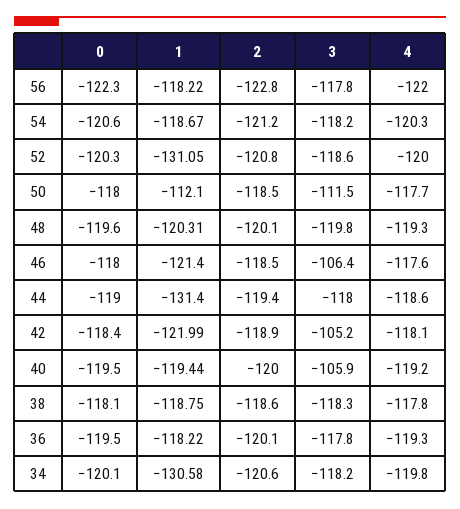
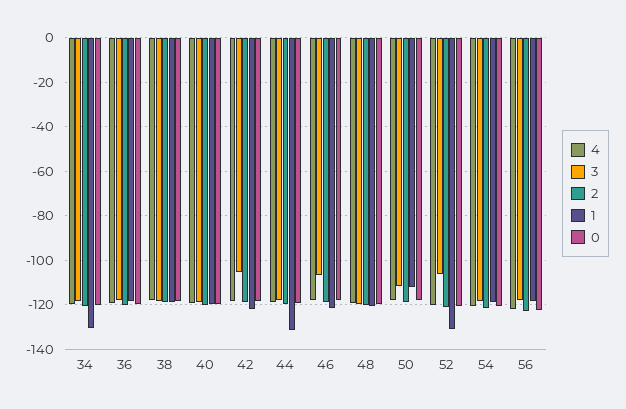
  {
    "0": {
      "56": -122.3,
      "54": -120.6,
      "52": -120.3,
      "50": -118,
      "48": -119.6,
      "46": -118,
      "44": -119,
      "42": -118.4,
      "40": -119.5,
      "38": -118.1,
      "36": -119.5,
      "34": -120.1
    },
    "1": {
      "56": -118.22,
      "54": -118.67,
      "52": -131.05,
      "50": -112.1,
      "48": -120.31,
      "46": -121.4,
      "44": -131.4,
      "42": -121.99,
      "40": -119.44,
      "38": -118.75,
      "36": -118.22,
      "34": -130.58
    },
    "2": {
      "56": -122.8,
      "54": -121.2,
      "52": -120.8,
      "50": -118.5,
      "48": -120.1,
      "46": -118.5,
      "44": -119.4,
      "42": -118.9,
      "40": -120,
      "38": -118.6,
      "36": -120.1,
      "34": -120.6
    },
    "3": {
      "56": -117.8,
      "54": -118.2,
-     "52": -118.6,
+     "52": -105,
      "50": -111.5,
      "48": -119.8,
      "46": -106.4,
      "44": -118,
      "42": -105.2,
-     "40": -105.9,
+     "40": -120,
      "38": -118.3,
      "36": -117.8,
      "34": -118.2
    },
    "4": {
      "56": -122,
      "54": -120.3,
      "52": -120,
      "50": -117.7,
      "48": -119.3,
      "46": -117.6,
      "44": -118.6,
      "42": -118.1,
      "40": -119.2,
      "38": -117.8,
      "36": -119.3,
      "34": -119.8
    }
  }

